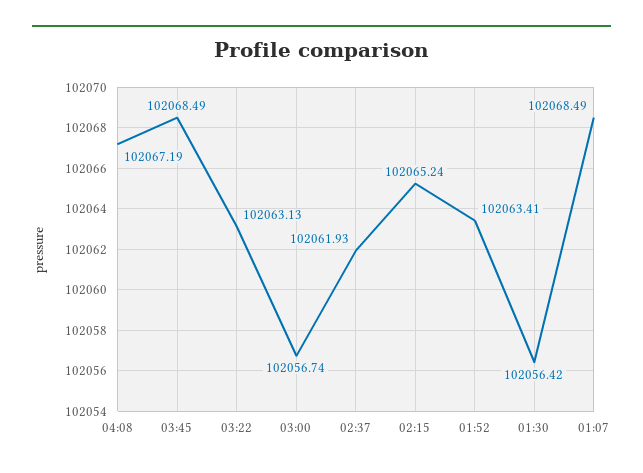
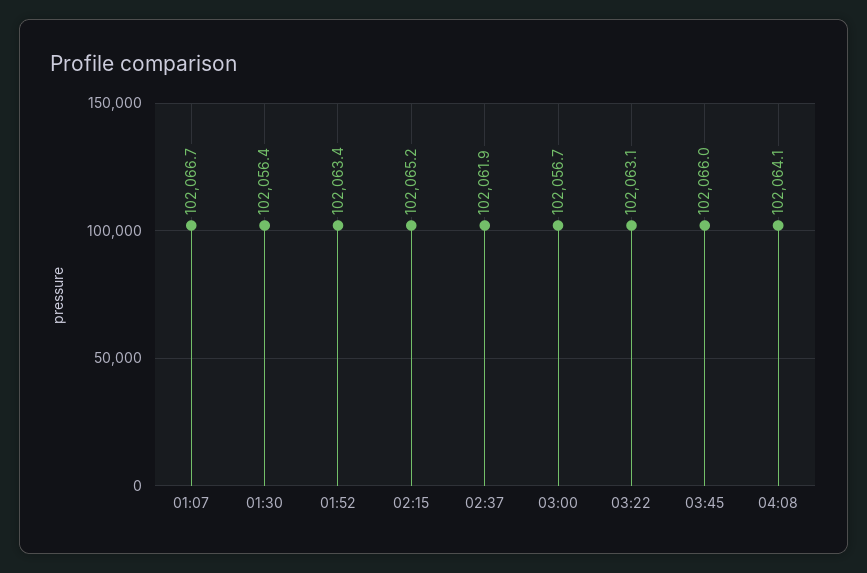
  {
-   "04:08": 102067.19,
+   "04:08": 102064.1,
-   "03:45": 102068.49,
+   "03:45": 102066,
    "03:22": 102063.13,
    "03:00": 102056.74,
    "02:37": 102061.93,
    "02:15": 102065.24,
    "01:52": 102063.41,
    "01:30": 102056.42,
-   "01:07": 102068.49
+   "01:07": 102066.7
  }

